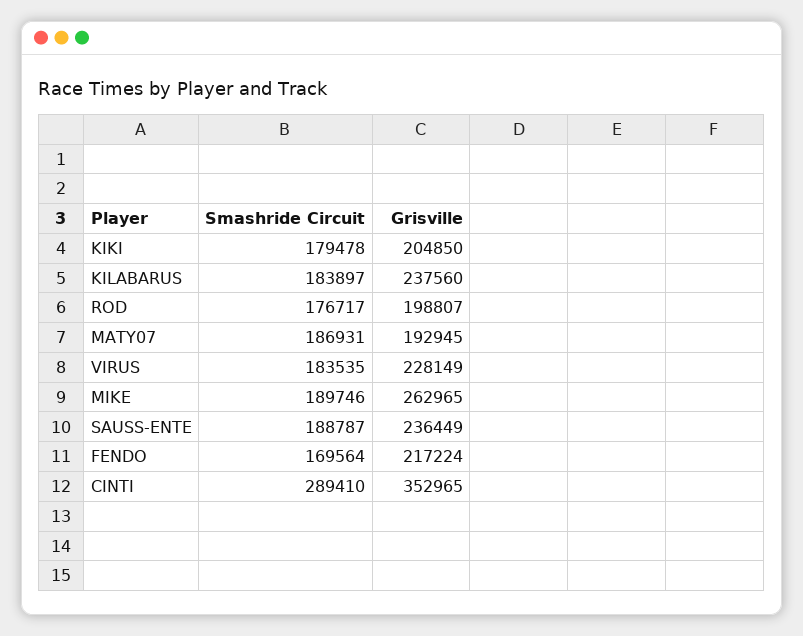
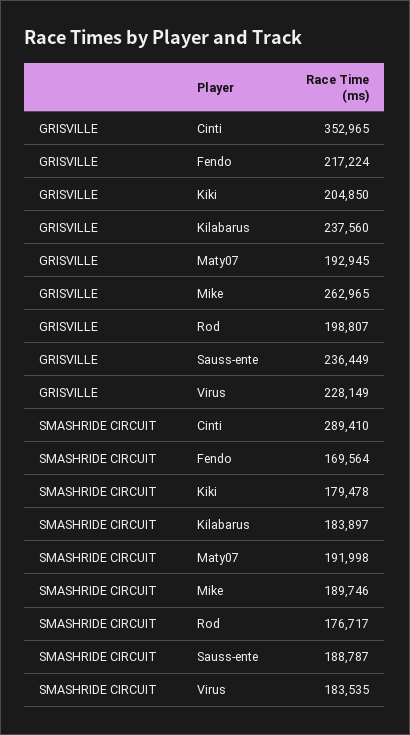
  {
    "Smashride Circuit": {
      "KIKI": 179478,
      "KILABARUS": 183897,
      "ROD": 176717,
-     "MATY07": 186931,
+     "MATY07": 191998,
      "VIRUS": 183535,
      "MIKE": 189746,
      "SAUSS-ENTE": 188787,
      "FENDO": 169564,
      "CINTI": 289410
    },
    "Grisville": {
      "KIKI": 204850,
      "KILABARUS": 237560,
      "ROD": 198807,
      "MATY07": 192945,
      "VIRUS": 228149,
      "MIKE": 262965,
      "SAUSS-ENTE": 236449,
      "FENDO": 217224,
      "CINTI": 352965
    }
  }

